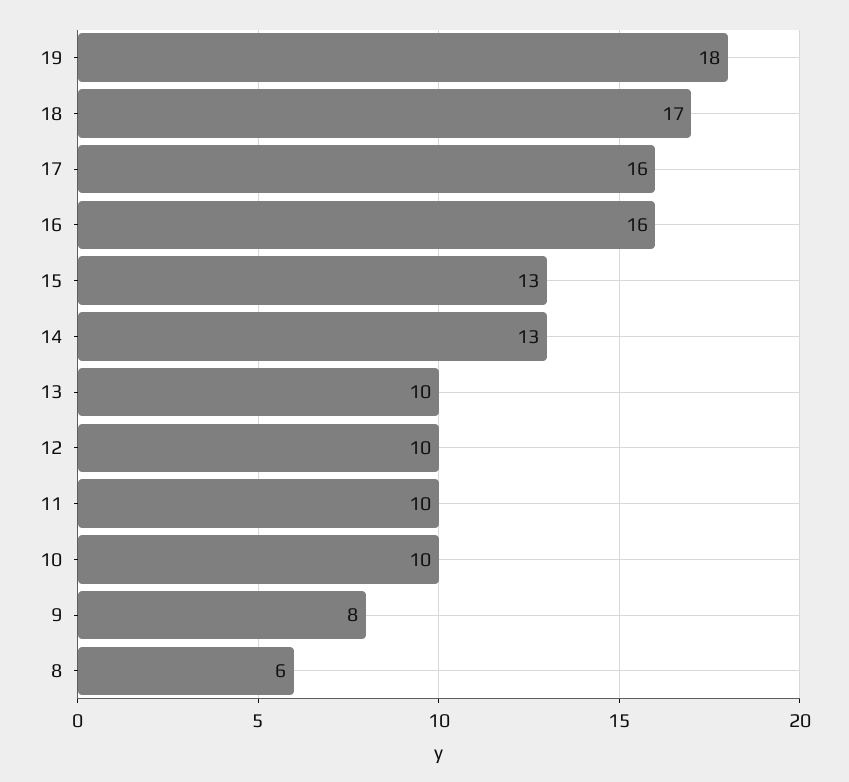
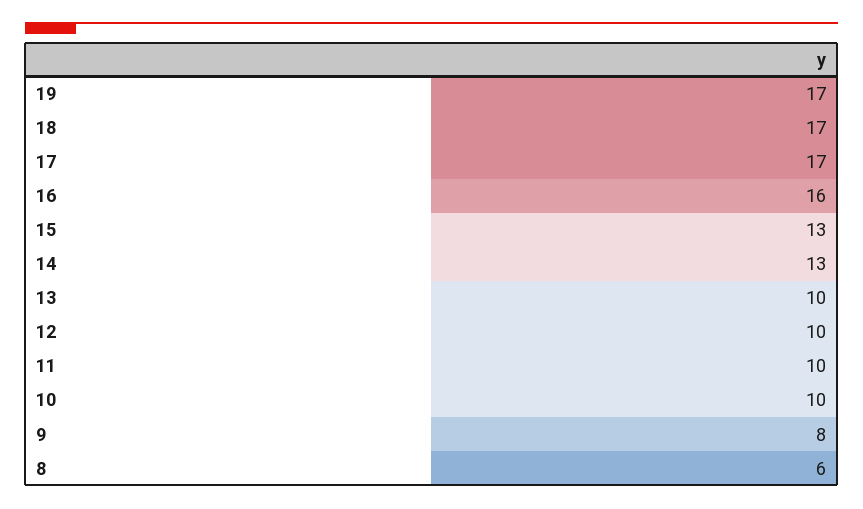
  {
-   "19": 18,
+   "19": 17,
    "18": 17,
-   "17": 16,
+   "17": 17,
    "16": 16,
    "15": 13,
    "14": 13,
    "13": 10,
    "12": 10,
    "11": 10,
    "10": 10,
    "9": 8,
    "8": 6
  }

